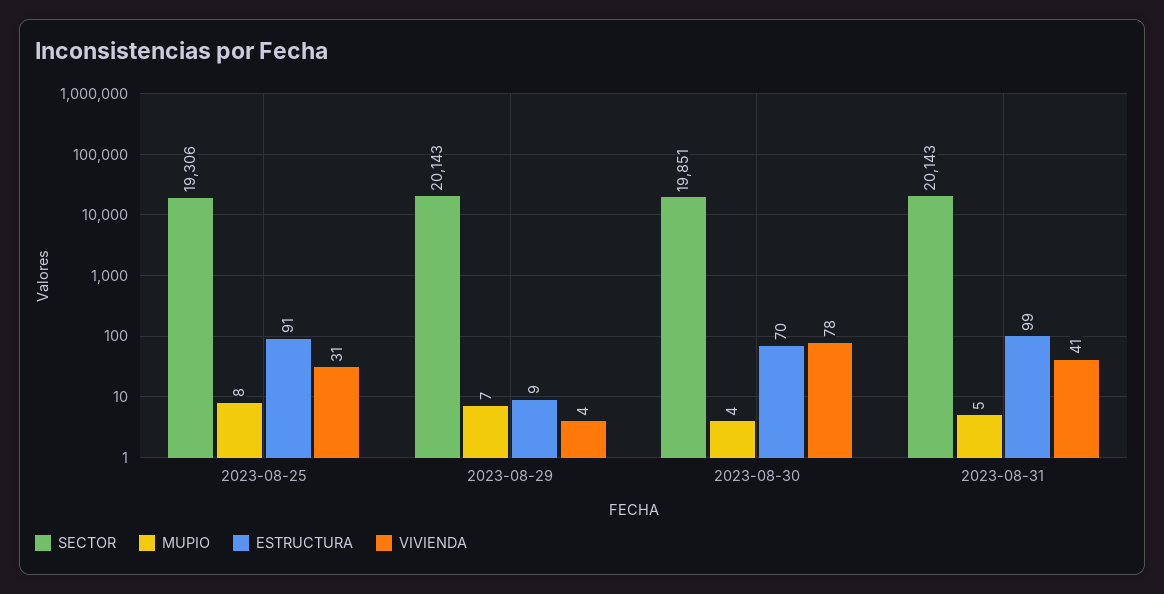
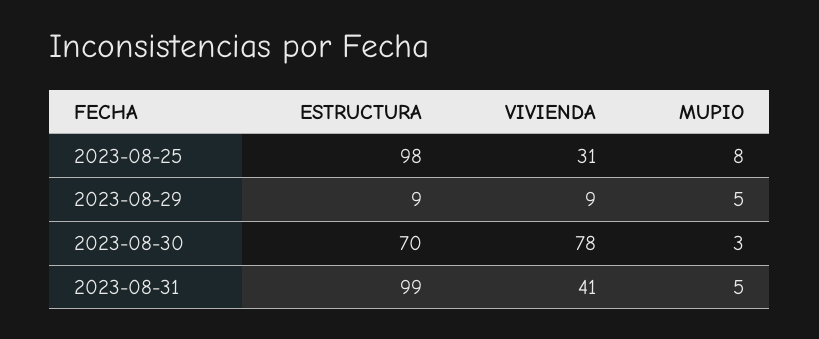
  {
-   "SECTOR": {
-     "2023-08-25": 19306,
-     "2023-08-29": 20143,
-     "2023-08-30": 19851,
-     "2023-08-31": 20143
-   },
    "MUPIO": {
      "2023-08-25": 8,
-     "2023-08-29": 7,
+     "2023-08-29": 5,
-     "2023-08-30": 4,
+     "2023-08-30": 3,
      "2023-08-31": 5
    },
    "ESTRUCTURA": {
-     "2023-08-25": 91,
+     "2023-08-25": 98,
      "2023-08-29": 9,
      "2023-08-30": 70,
      "2023-08-31": 99
    },
    "VIVIENDA": {
      "2023-08-25": 31,
-     "2023-08-29": 4,
+     "2023-08-29": 9,
      "2023-08-30": 78,
      "2023-08-31": 41
    }
  }

